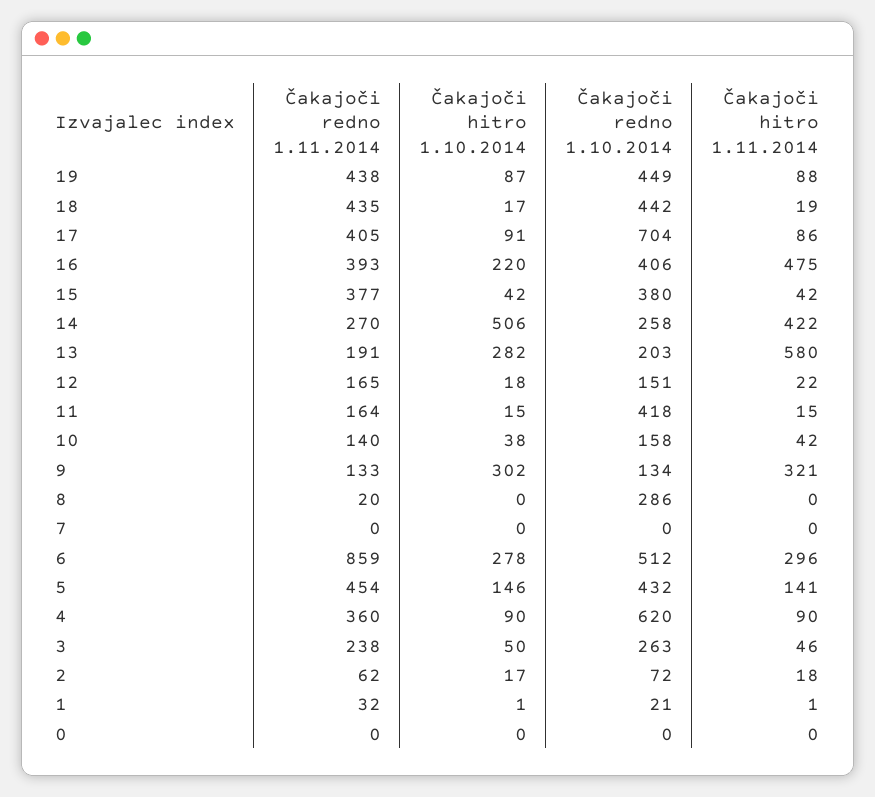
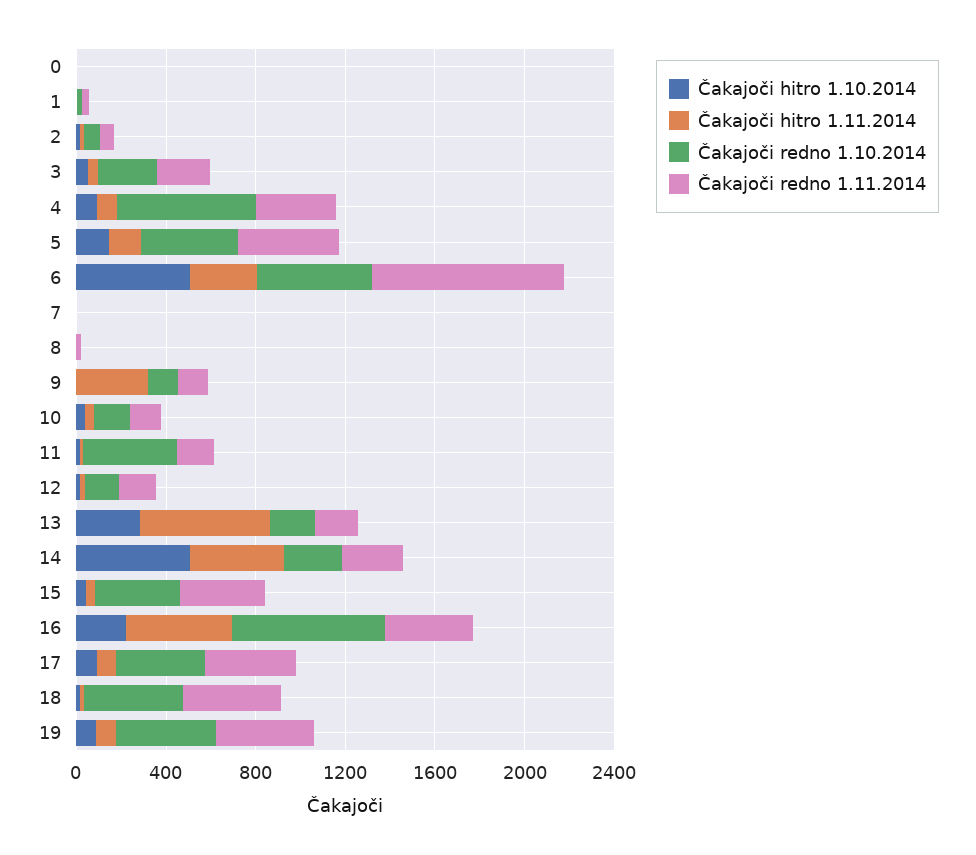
  {
    "Čakajoči redno 1.11.2014": {
      "19": 438,
      "18": 435,
      "17": 405,
      "16": 393,
      "15": 377,
      "14": 270,
      "13": 191,
      "12": 165,
      "11": 164,
      "10": 140,
      "9": 133,
      "8": 20,
      "7": 0,
      "6": 859,
      "5": 454,
      "4": 360,
      "3": 238,
      "2": 62,
      "1": 32,
      "0": 0
    },
    "Čakajoči hitro 1.10.2014": {
      "19": 87,
      "18": 17,
      "17": 91,
      "16": 220,
      "15": 42,
      "14": 506,
      "13": 282,
      "12": 18,
      "11": 15,
      "10": 38,
-     "9": 302,
+     "9": 0,
      "8": 0,
      "7": 0,
-     "6": 278,
+     "6": 500,
      "5": 146,
      "4": 90,
      "3": 50,
      "2": 17,
      "1": 1,
      "0": 0
    },
    "Čakajoči redno 1.10.2014": {
      "19": 449,
      "18": 442,
-     "17": 704,
+     "17": 400,
-     "16": 406,
+     "16": 700,
      "15": 380,
      "14": 258,
      "13": 203,
      "12": 151,
      "11": 418,
      "10": 158,
      "9": 134,
-     "8": 286,
+     "8": 0,
      "7": 0,
      "6": 512,
      "5": 432,
      "4": 620,
      "3": 263,
      "2": 72,
      "1": 21,
      "0": 0
    },
    "Čakajoči hitro 1.11.2014": {
      "19": 88,
      "18": 19,
      "17": 86,
      "16": 475,
      "15": 42,
      "14": 422,
      "13": 580,
      "12": 22,
      "11": 15,
      "10": 42,
      "9": 321,
      "8": 0,
      "7": 0,
      "6": 296,
      "5": 141,
      "4": 90,
      "3": 46,
      "2": 18,
      "1": 1,
      "0": 0
    }
  }

